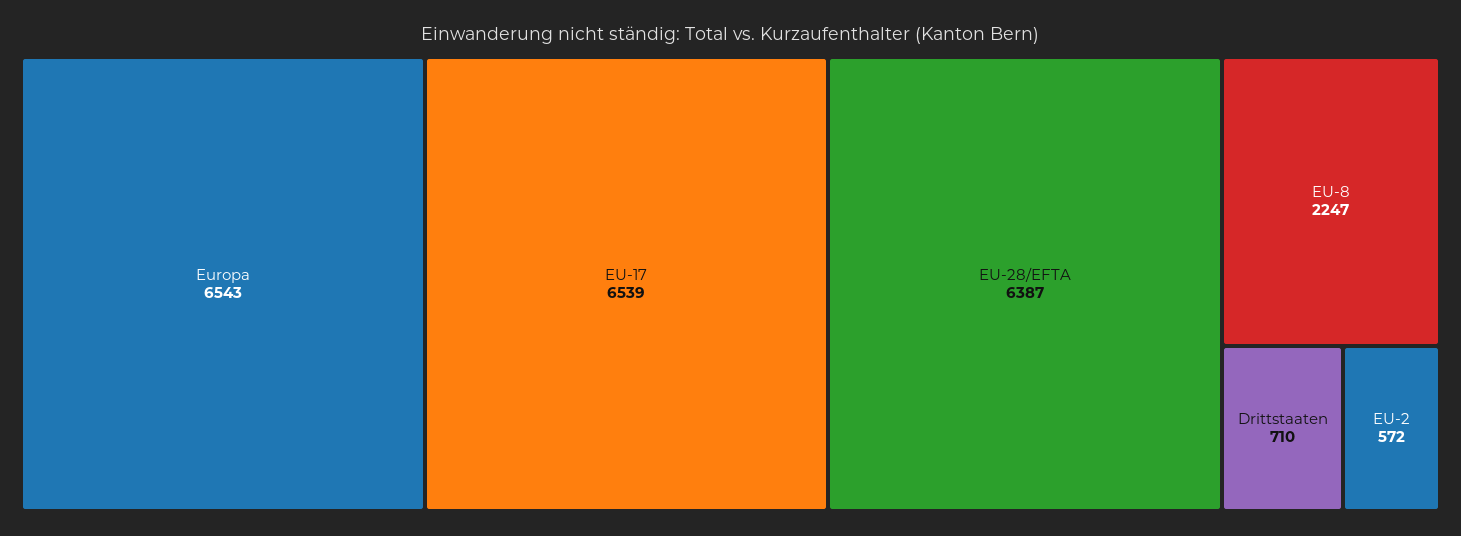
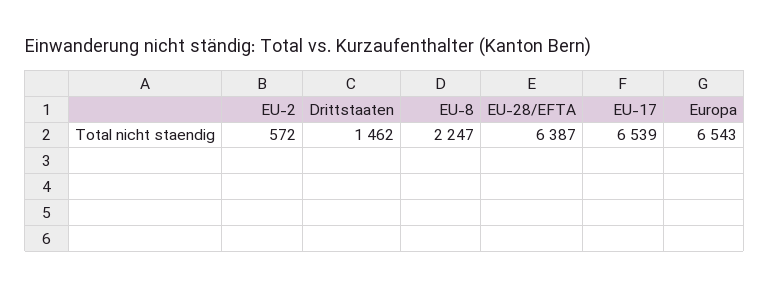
  {
    "Europa": 6543,
    "EU-17": 6539,
    "EU-28/EFTA": 6387,
    "EU-8": 2247,
-   "Drittstaaten": 710,
+   "Drittstaaten": 1462,
    "EU-2": 572
  }

